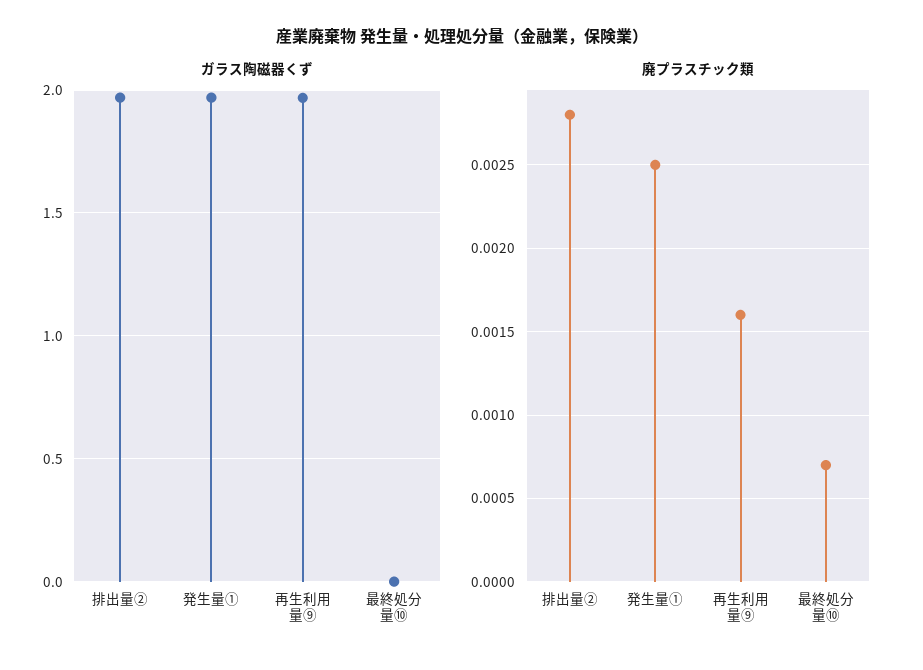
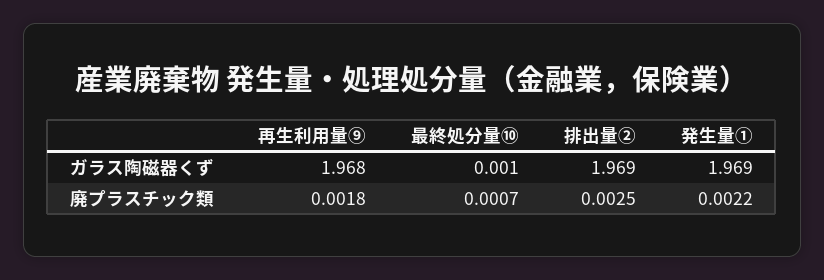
  {
    "ガラス陶磁器くず": {
      "排出量②": 1.969,
      "発生量①": 1.969,
      "再生利用量⑨": 1.968,
      "最終処分量⑩": 0.001
    },
    "廃プラスチック類": {
-     "排出量②": 0.0028,
+     "排出量②": 0.0025,
-     "発生量①": 0.0025,
+     "発生量①": 0.0022,
-     "再生利用量⑨": 0.0016,
+     "再生利用量⑨": 0.0018,
      "最終処分量⑩": 0.0007
    }
  }

